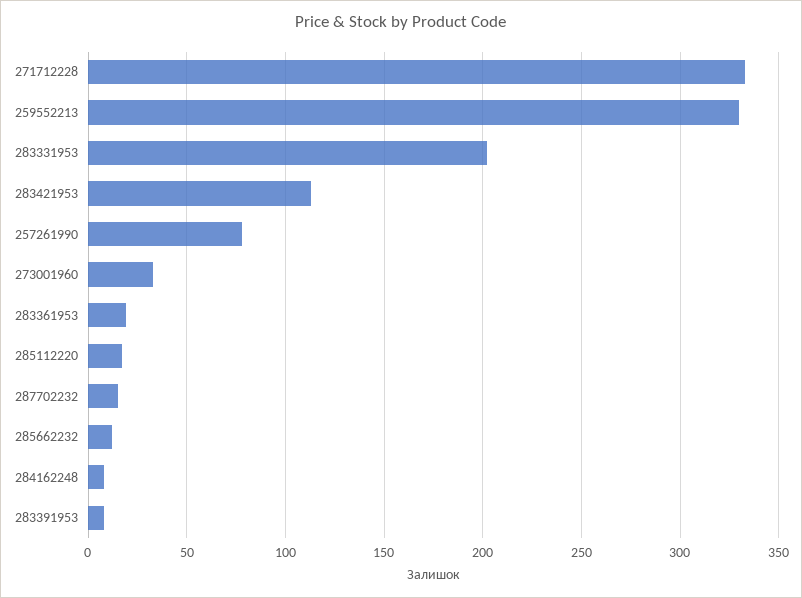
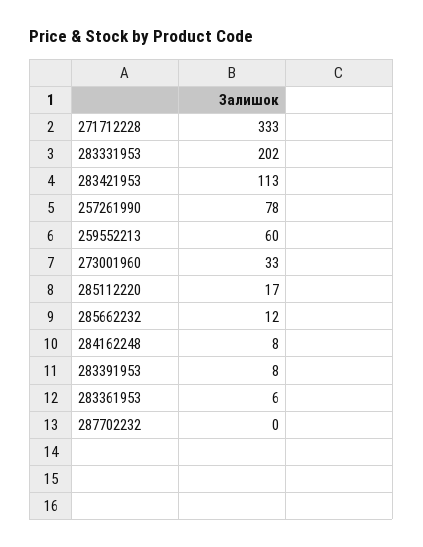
  {
    "271712228": 333,
-   "259552213": 330,
+   "259552213": 60,
    "283331953": 202,
    "283421953": 113,
    "257261990": 78,
    "273001960": 33,
-   "283361953": 20,
+   "283361953": 6,
    "285112220": 17,
-   "287702232": 15,
+   "287702232": 0,
    "285662232": 12,
    "284162248": 8,
    "283391953": 8
  }

